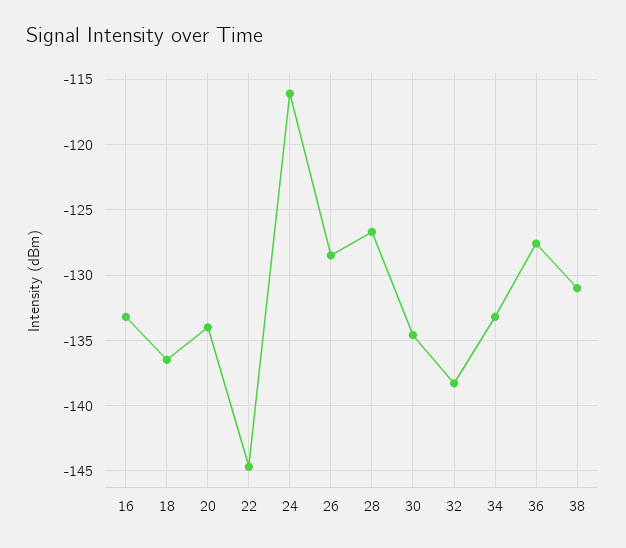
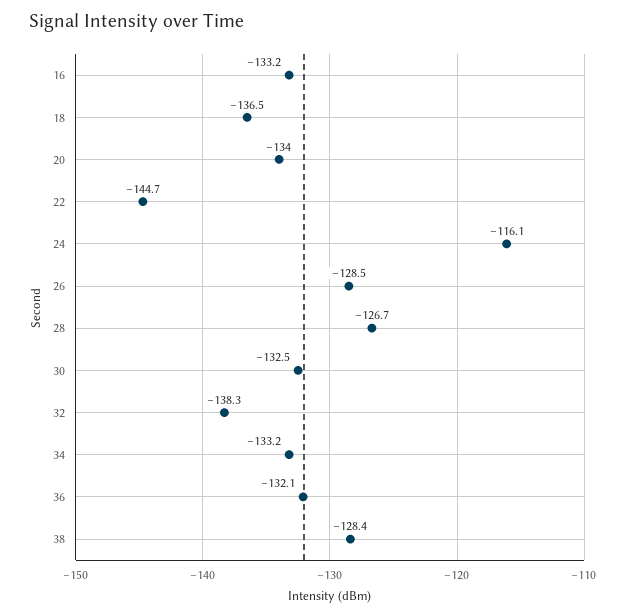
  {
    "16": -133.2,
    "18": -136.5,
    "20": -134,
    "22": -144.7,
    "24": -116.1,
    "26": -128.5,
    "28": -126.7,
-   "30": -134.5,
+   "30": -132.5,
    "32": -138.3,
    "34": -133.2,
-   "36": -127.5,
+   "36": -132.1,
-   "38": -131
+   "38": -128.4
  }

